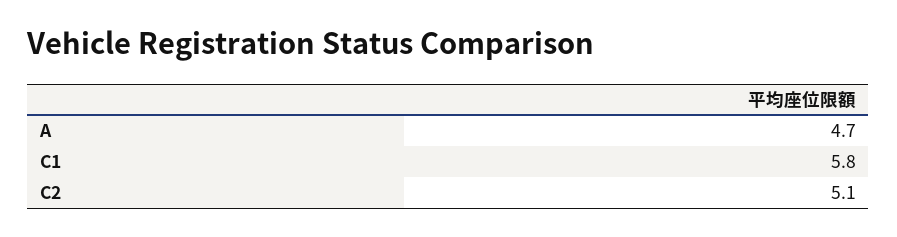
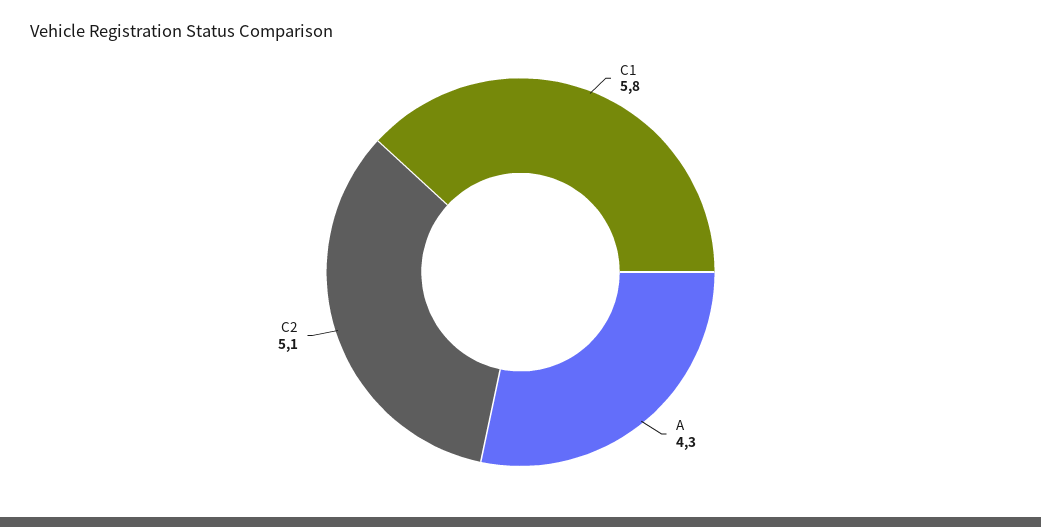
  {
-   "A": 4.7,
+   "A": 4.3,
    "C1": 5.8,
    "C2": 5.1
  }

